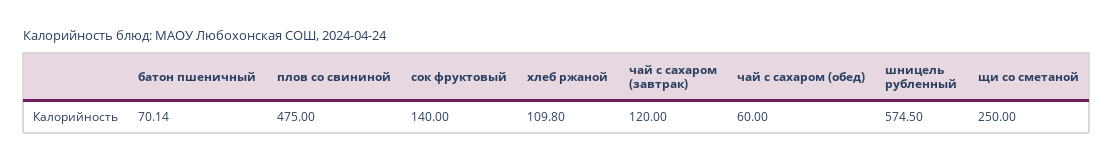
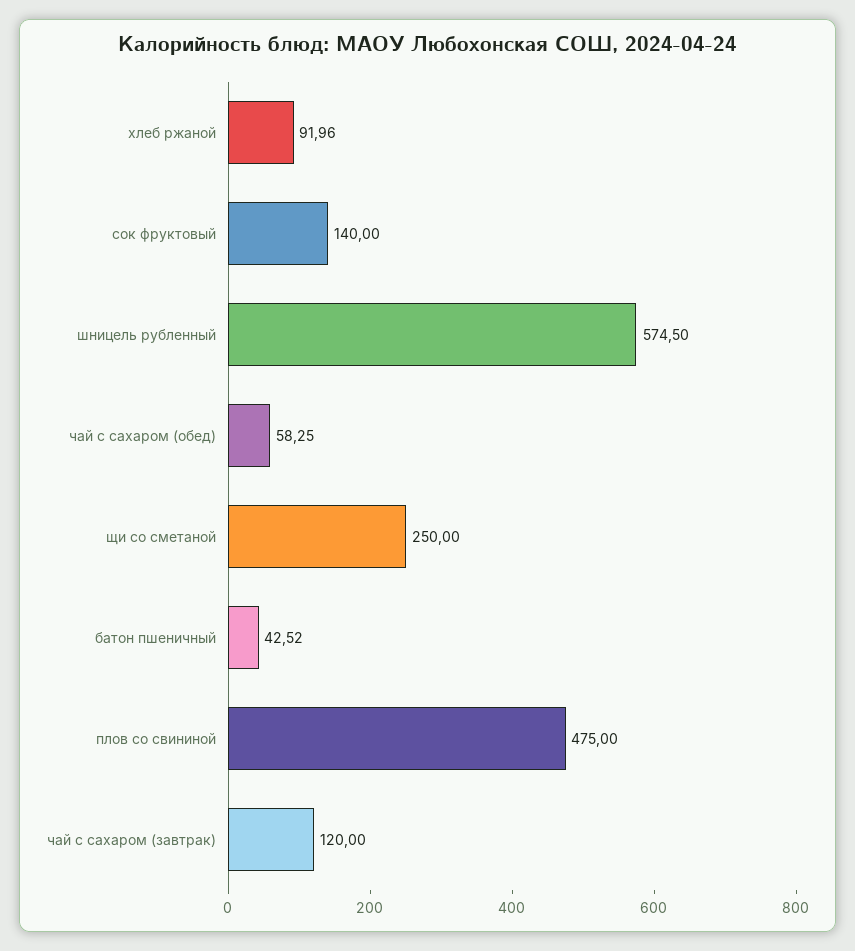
  {
-   "батон пшеничный": 70.14,
+   "батон пшеничный": 42.52,
    "плов со свининой": 475,
    "сок фруктовый": 140,
-   "хлеб ржаной": 109.8,
+   "хлеб ржаной": 91.96,
    "чай с сахаром (завтрак)": 120,
-   "чай с сахаром (обед)": 60,
+   "чай с сахаром (обед)": 58.25,
    "шницель рубленный": 574.5,
    "щи со сметаной": 250
  }

